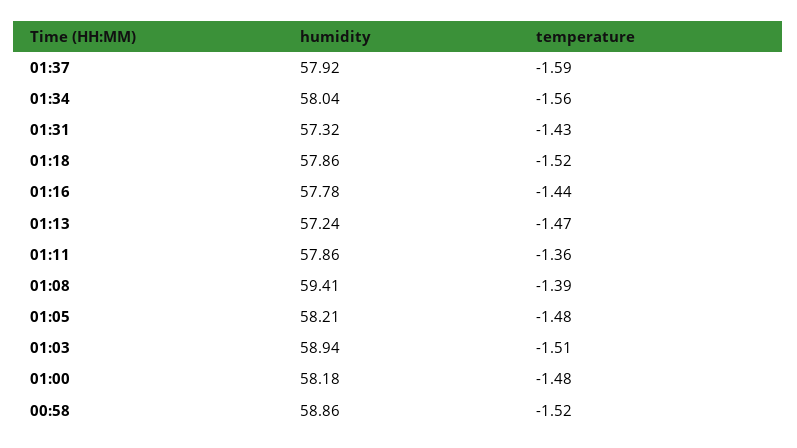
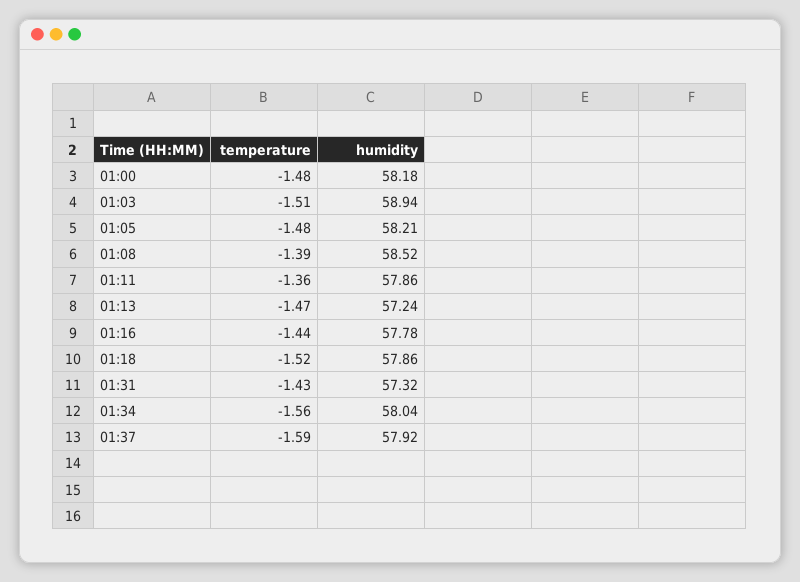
  {
    "humidity": {
      "01:37": 57.92,
      "01:34": 58.04,
      "01:31": 57.32,
      "01:18": 57.86,
      "01:16": 57.78,
      "01:13": 57.24,
      "01:11": 57.86,
-     "01:08": 59.41,
+     "01:08": 58.52,
      "01:05": 58.21,
      "01:03": 58.94,
-     "01:00": 58.18,
+     "01:00": 58.18
-     "00:58": 58.86
    },
    "temperature": {
      "01:37": -1.59,
      "01:34": -1.56,
      "01:31": -1.43,
      "01:18": -1.52,
      "01:16": -1.44,
      "01:13": -1.47,
      "01:11": -1.36,
      "01:08": -1.39,
      "01:05": -1.48,
      "01:03": -1.51,
-     "01:00": -1.48,
+     "01:00": -1.48
-     "00:58": -1.52
    }
  }

